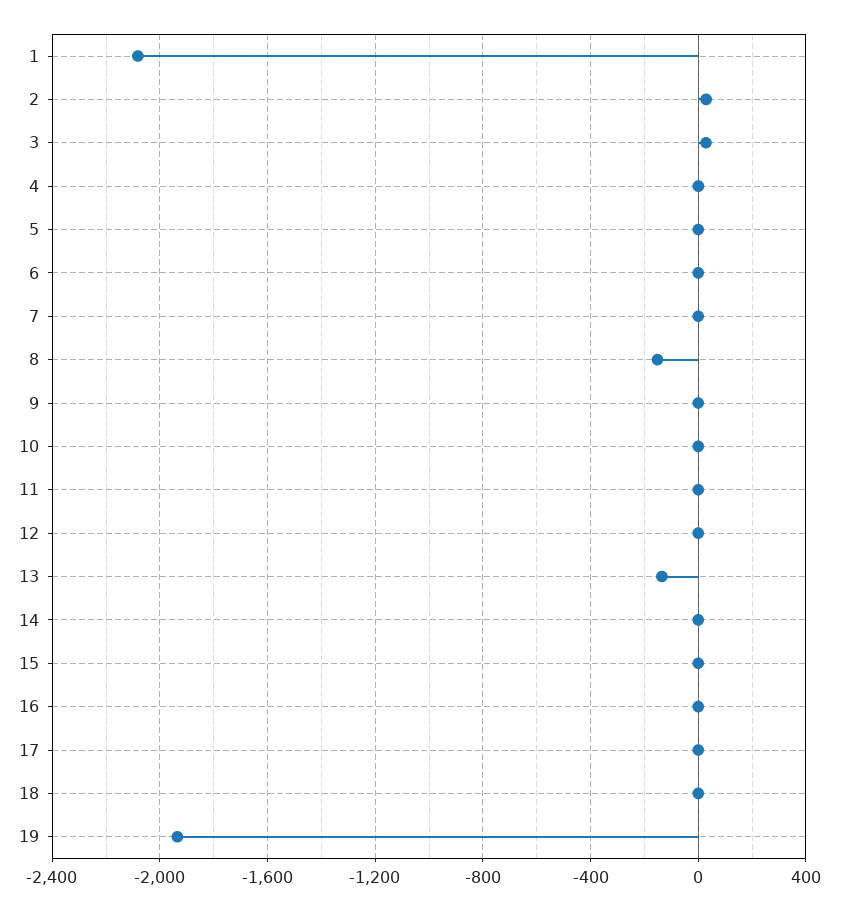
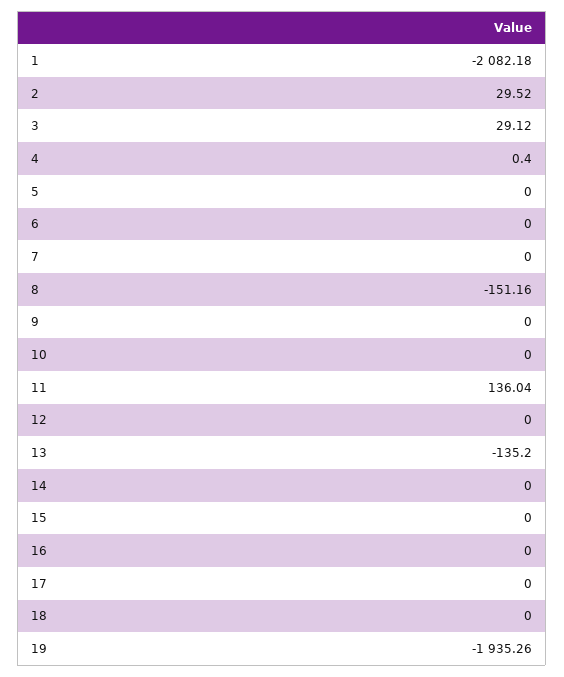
  {
    "1": -2082.18,
    "2": 29.52,
    "3": 29.12,
    "4": 0.4,
    "5": 0,
    "6": 0,
    "7": 0,
    "8": -151.16,
    "9": 0,
    "10": 0,
-   "11": 0,
+   "11": 136.04,
    "12": 0,
    "13": -135.2,
    "14": 0,
    "15": 0,
    "16": 0,
    "17": 0,
    "18": 0,
    "19": -1935.26
  }

